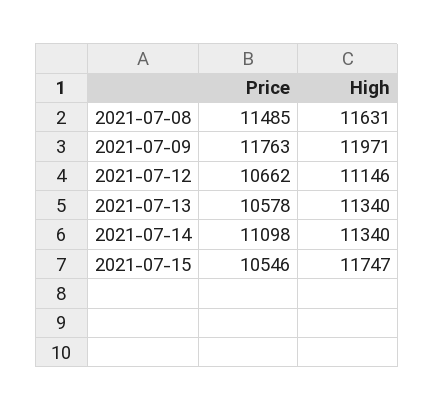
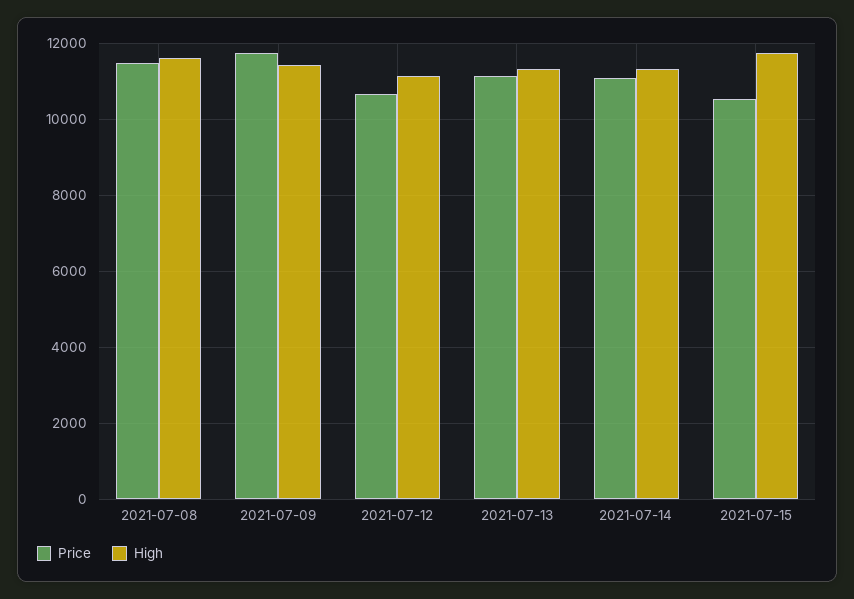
  {
    "Price": {
      "2021-07-08": 11485,
      "2021-07-09": 11763,
      "2021-07-12": 10662,
-     "2021-07-13": 10578,
+     "2021-07-13": 11200,
      "2021-07-14": 11098,
      "2021-07-15": 10546
    },
    "High": {
      "2021-07-08": 11631,
-     "2021-07-09": 11971,
+     "2021-07-09": 11400,
      "2021-07-12": 11146,
      "2021-07-13": 11340,
      "2021-07-14": 11340,
      "2021-07-15": 11747
    }
  }

